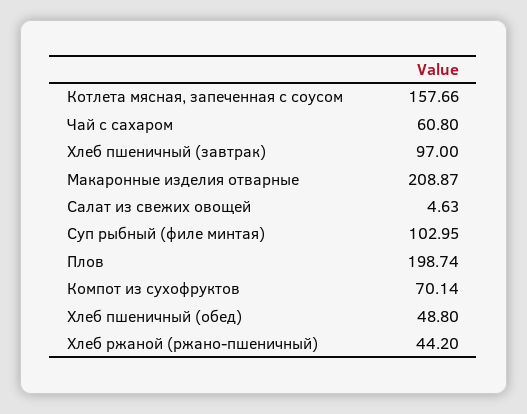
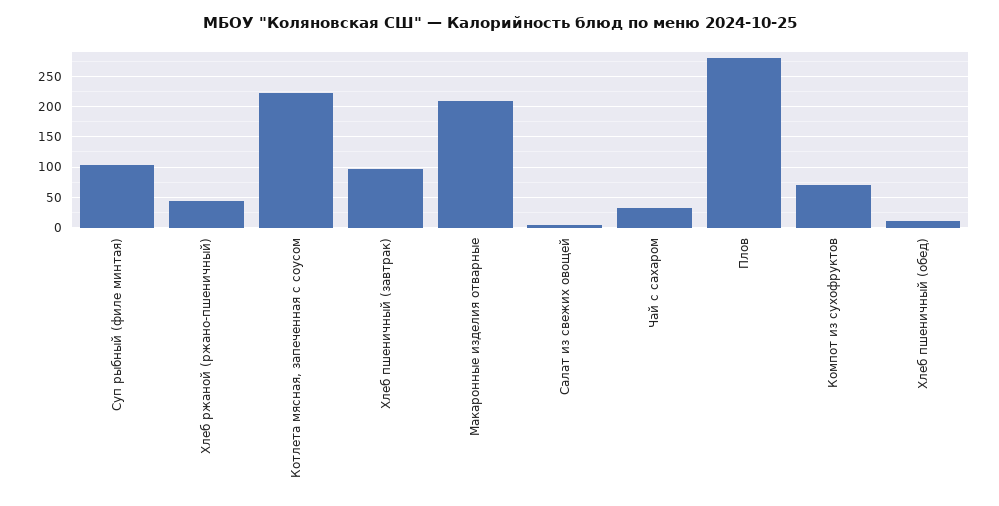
  {
-   "Котлета мясная, запеченная с соусом": 157.66,
+   "Котлета мясная, запеченная с соусом": 220,
-   "Чай с сахаром": 60.8,
+   "Чай с сахаром": 30,
    "Хлеб пшеничный (завтрак)": 97,
    "Макаронные изделия отварные": 208.87,
    "Салат из свежих овощей": 4.63,
    "Суп рыбный (филе минтая)": 102.95,
-   "Плов": 198.74,
+   "Плов": 280,
    "Компот из сухофруктов": 70.14,
-   "Хлеб пшеничный (обед)": 48.8,
+   "Хлеб пшеничный (обед)": 10,
    "Хлеб ржаной (ржано-пшеничный)": 44.2
  }

